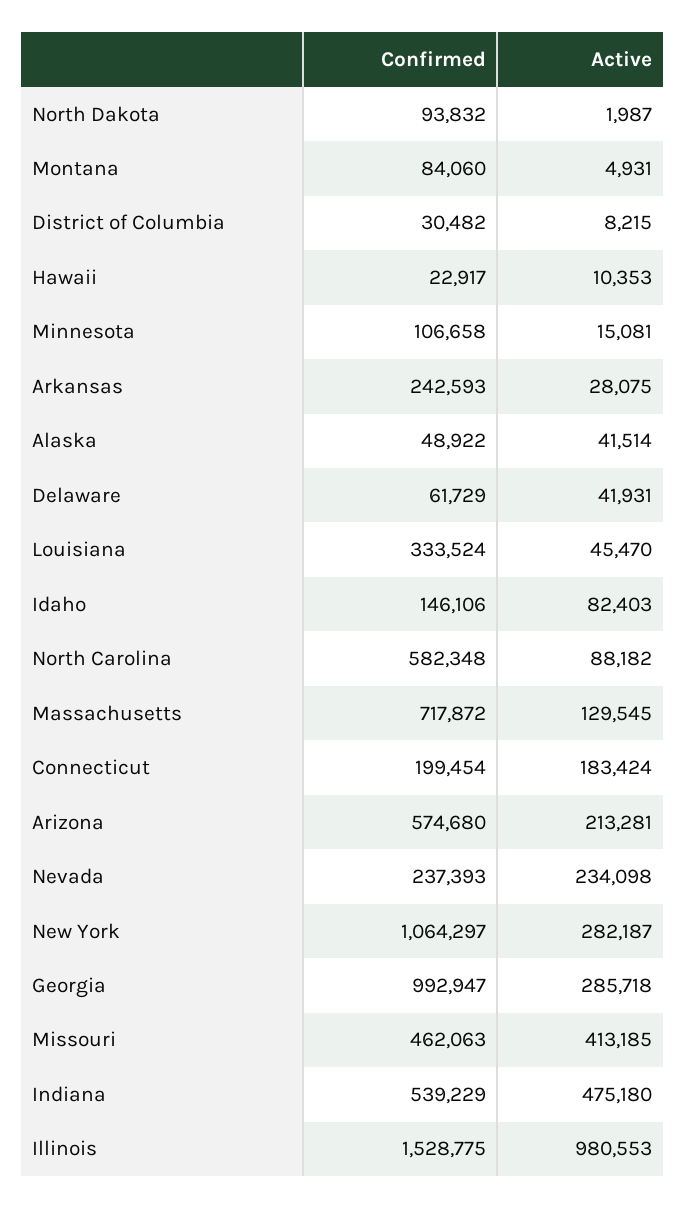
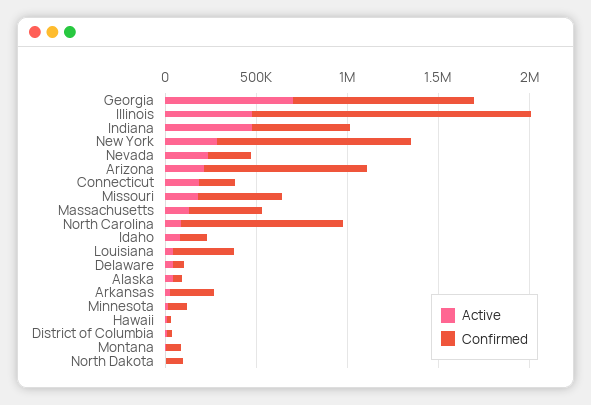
  {
    "Confirmed": {
      "North Dakota": 93832,
      "Montana": 84060,
      "District of Columbia": 30482,
      "Hawaii": 22917,
      "Minnesota": 106658,
      "Arkansas": 242593,
      "Alaska": 48922,
      "Delaware": 61729,
      "Louisiana": 333524,
      "Idaho": 146106,
-     "North Carolina": 582348,
+     "North Carolina": 900000,
-     "Massachusetts": 717872,
+     "Massachusetts": 400000,
      "Connecticut": 199454,
-     "Arizona": 574680,
+     "Arizona": 900000,
      "Nevada": 237393,
      "New York": 1064297,
      "Georgia": 992947,
      "Missouri": 462063,
      "Indiana": 539229,
      "Illinois": 1528775
    },
    "Active": {
      "North Dakota": 1987,
      "Montana": 4931,
      "District of Columbia": 8215,
      "Hawaii": 10353,
      "Minnesota": 15081,
      "Arkansas": 28075,
      "Alaska": 41514,
      "Delaware": 41931,
      "Louisiana": 45470,
      "Idaho": 82403,
      "North Carolina": 88182,
      "Massachusetts": 129545,
      "Connecticut": 183424,
      "Arizona": 213281,
      "Nevada": 234098,
      "New York": 282187,
-     "Georgia": 285718,
+     "Georgia": 700000,
-     "Missouri": 413185,
+     "Missouri": 200000,
      "Indiana": 475180,
-     "Illinois": 980553
+     "Illinois": 500000
    }
  }

